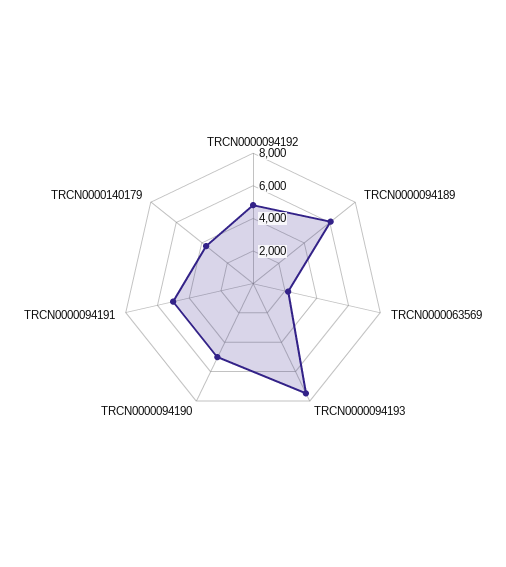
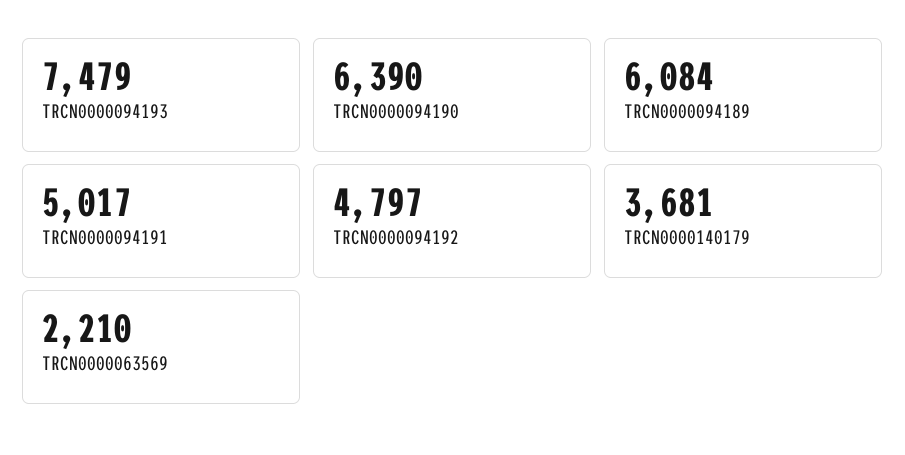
  {
    "TRCN0000094192": 4797,
    "TRCN0000094189": 6084,
    "TRCN0000063569": 2210,
    "TRCN0000094193": 7479,
-   "TRCN0000094190": 5000,
+   "TRCN0000094190": 6390,
    "TRCN0000094191": 5017,
    "TRCN0000140179": 3681
  }

